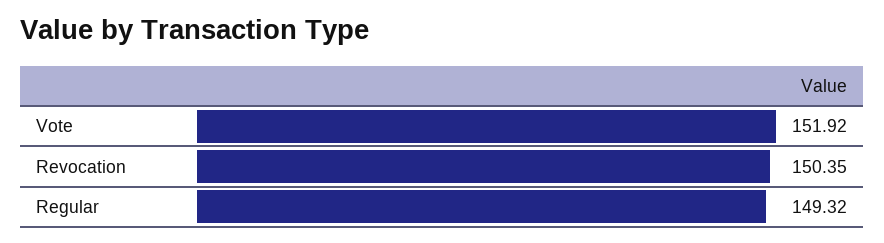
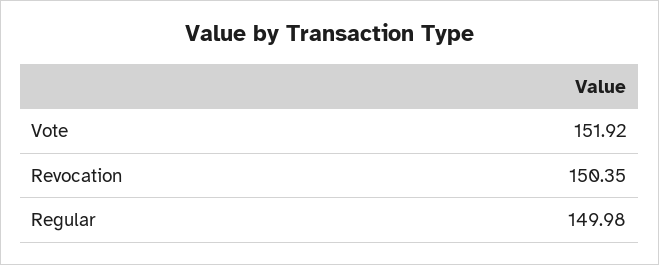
  {
    "Vote": 151.92,
    "Revocation": 150.35,
-   "Regular": 149.32
+   "Regular": 149.98
  }

